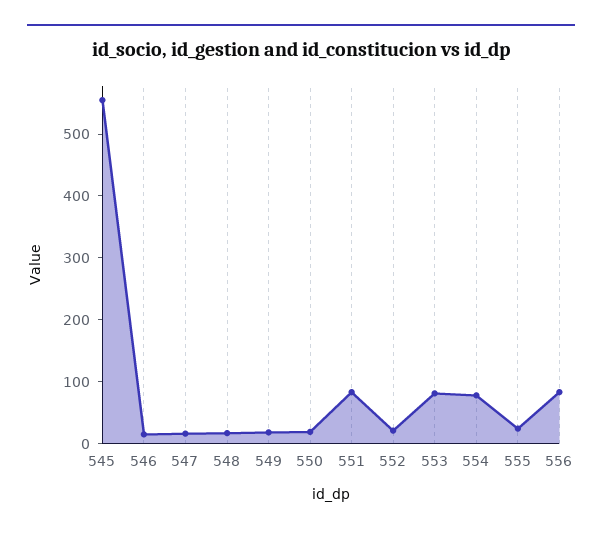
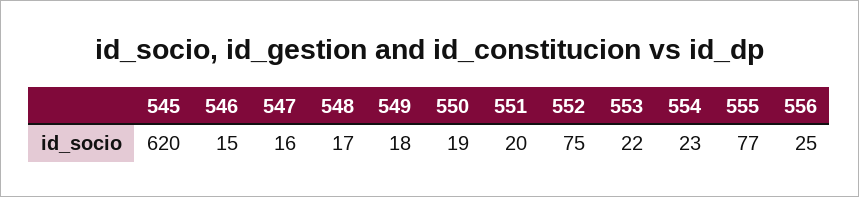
  {
-   "545": 560,
+   "545": 620,
    "546": 15,
    "547": 16,
    "548": 17,
    "549": 18,
    "550": 19,
-   "551": 80,
+   "551": 20,
-   "552": 20,
+   "552": 75,
-   "553": 80,
+   "553": 22,
-   "554": 80,
+   "554": 23,
-   "555": 20,
+   "555": 77,
-   "556": 80
+   "556": 25
  }

